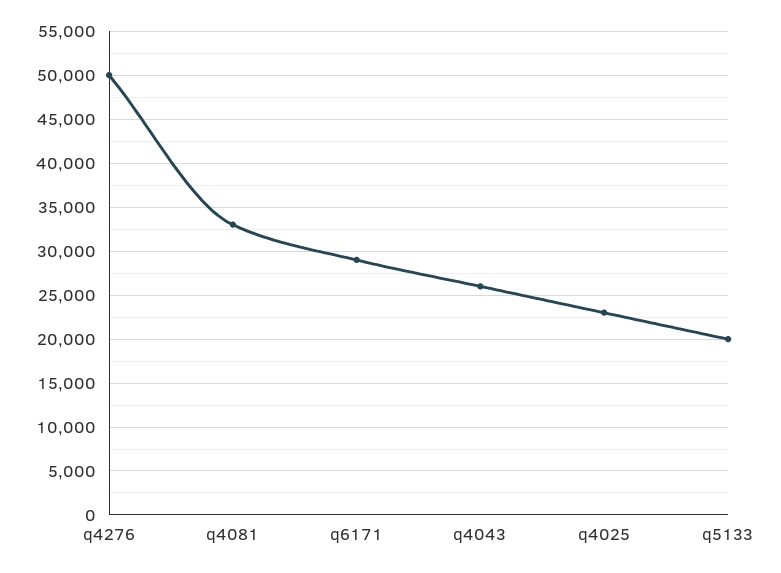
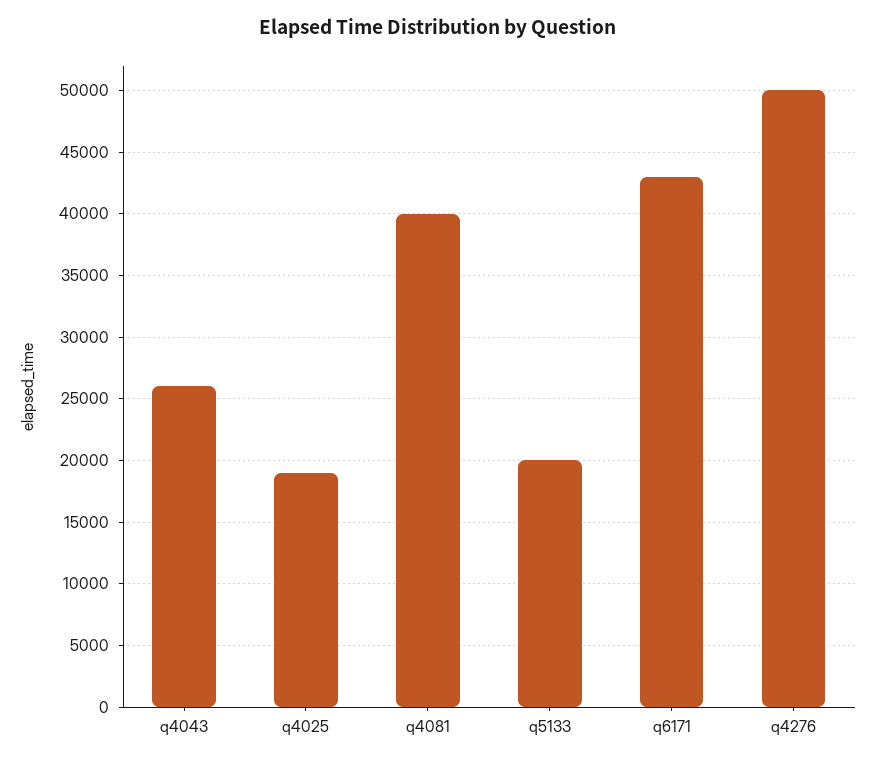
  {
    "q4276": 50000,
-   "q4081": 33000,
+   "q4081": 40000,
-   "q6171": 29000,
+   "q6171": 43000,
    "q4043": 26000,
-   "q4025": 23000,
+   "q4025": 19000,
    "q5133": 20000
  }

